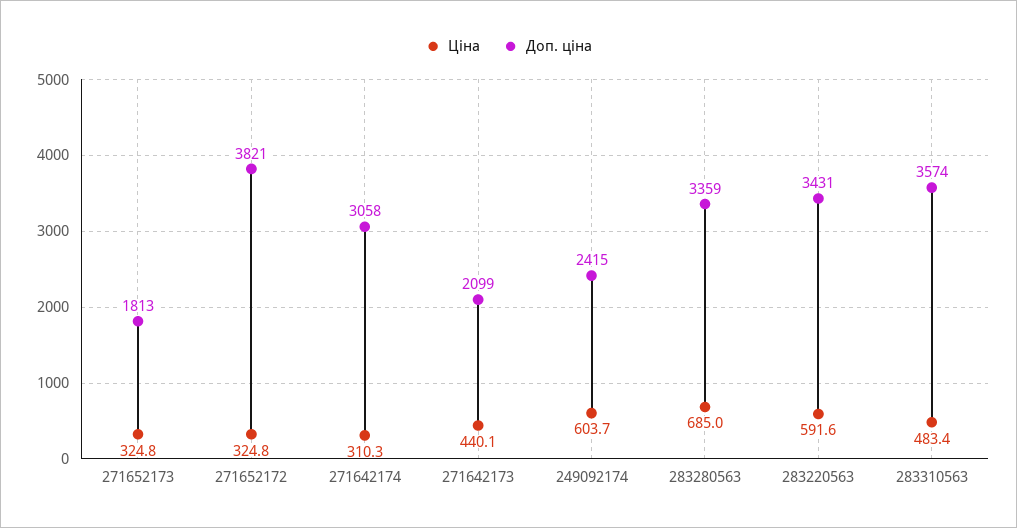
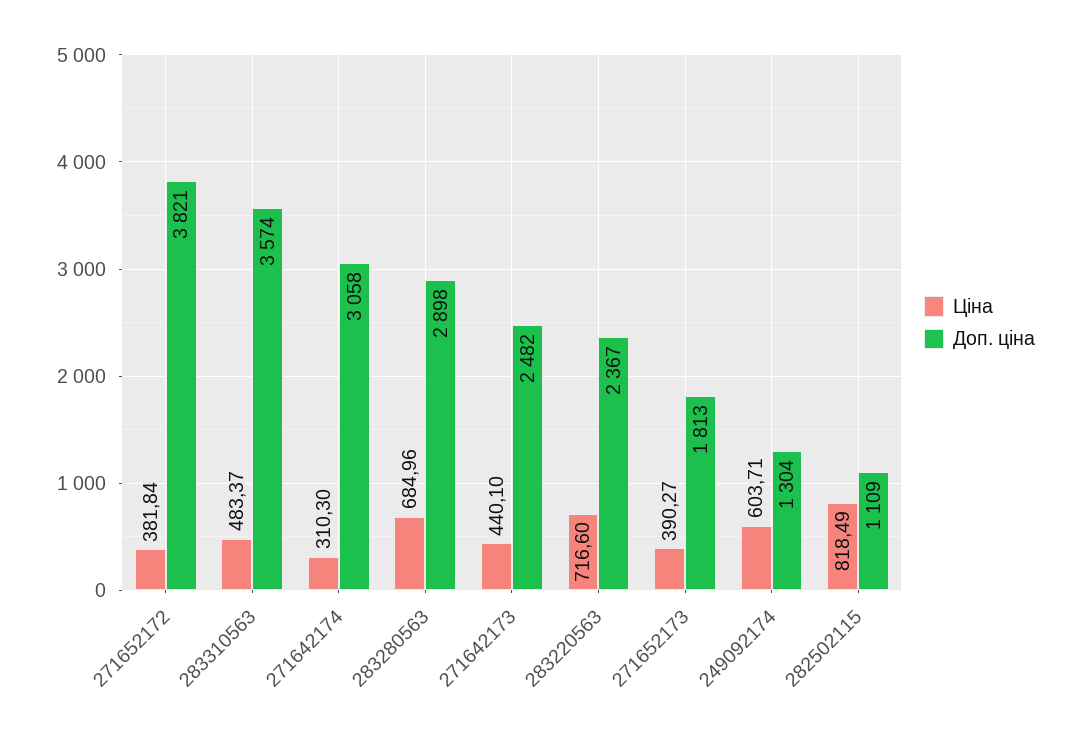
  {
    "Ціна": {
-     "271652173": 324.8,
+     "271652173": 390.27,
-     "271652172": 324.8,
+     "271652172": 381.84,
      "271642174": 310.3,
      "271642173": 440.1,
      "249092174": 603.71,
      "283280563": 684.96,
-     "283220563": 591.6,
+     "283220563": 716.6,
-     "283310563": 483.37
+     "283310563": 483.37,
+     "282502115": 818.49
    },
    "Доп. ціна": {
      "271652173": 1813,
      "271652172": 3821,
      "271642174": 3058,
-     "271642173": 2099,
+     "271642173": 2482,
-     "249092174": 2415,
+     "249092174": 1304,
-     "283280563": 3359,
+     "283280563": 2898,
-     "283220563": 3431,
+     "283220563": 2367,
-     "283310563": 3574
+     "283310563": 3574,
+     "282502115": 1109
    }
  }

